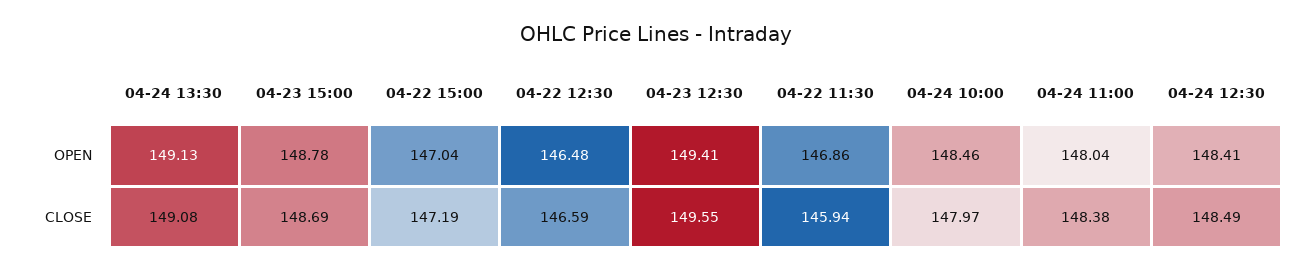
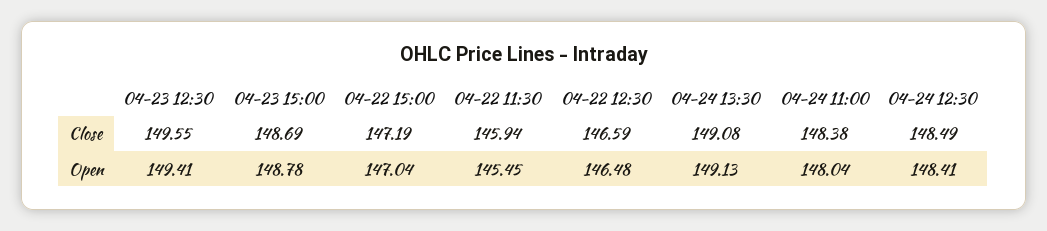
  {
    "04-24 13:30": {
      "OPEN": 149.13,
      "CLOSE": 149.08
    },
    "04-23 15:00": {
      "OPEN": 148.78,
      "CLOSE": 148.69
    },
    "04-22 15:00": {
      "OPEN": 147.04,
      "CLOSE": 147.19
    },
    "04-22 12:30": {
      "OPEN": 146.48,
      "CLOSE": 146.59
    },
    "04-23 12:30": {
      "OPEN": 149.41,
      "CLOSE": 149.55
    },
    "04-22 11:30": {
-     "OPEN": 146.86,
+     "OPEN": 145.45,
      "CLOSE": 145.94
    },
-   "04-24 10:00": {
-     "OPEN": 148.46,
-     "CLOSE": 147.97
-   },
    "04-24 11:00": {
      "OPEN": 148.04,
      "CLOSE": 148.38
    },
    "04-24 12:30": {
      "OPEN": 148.41,
      "CLOSE": 148.49
    }
  }

